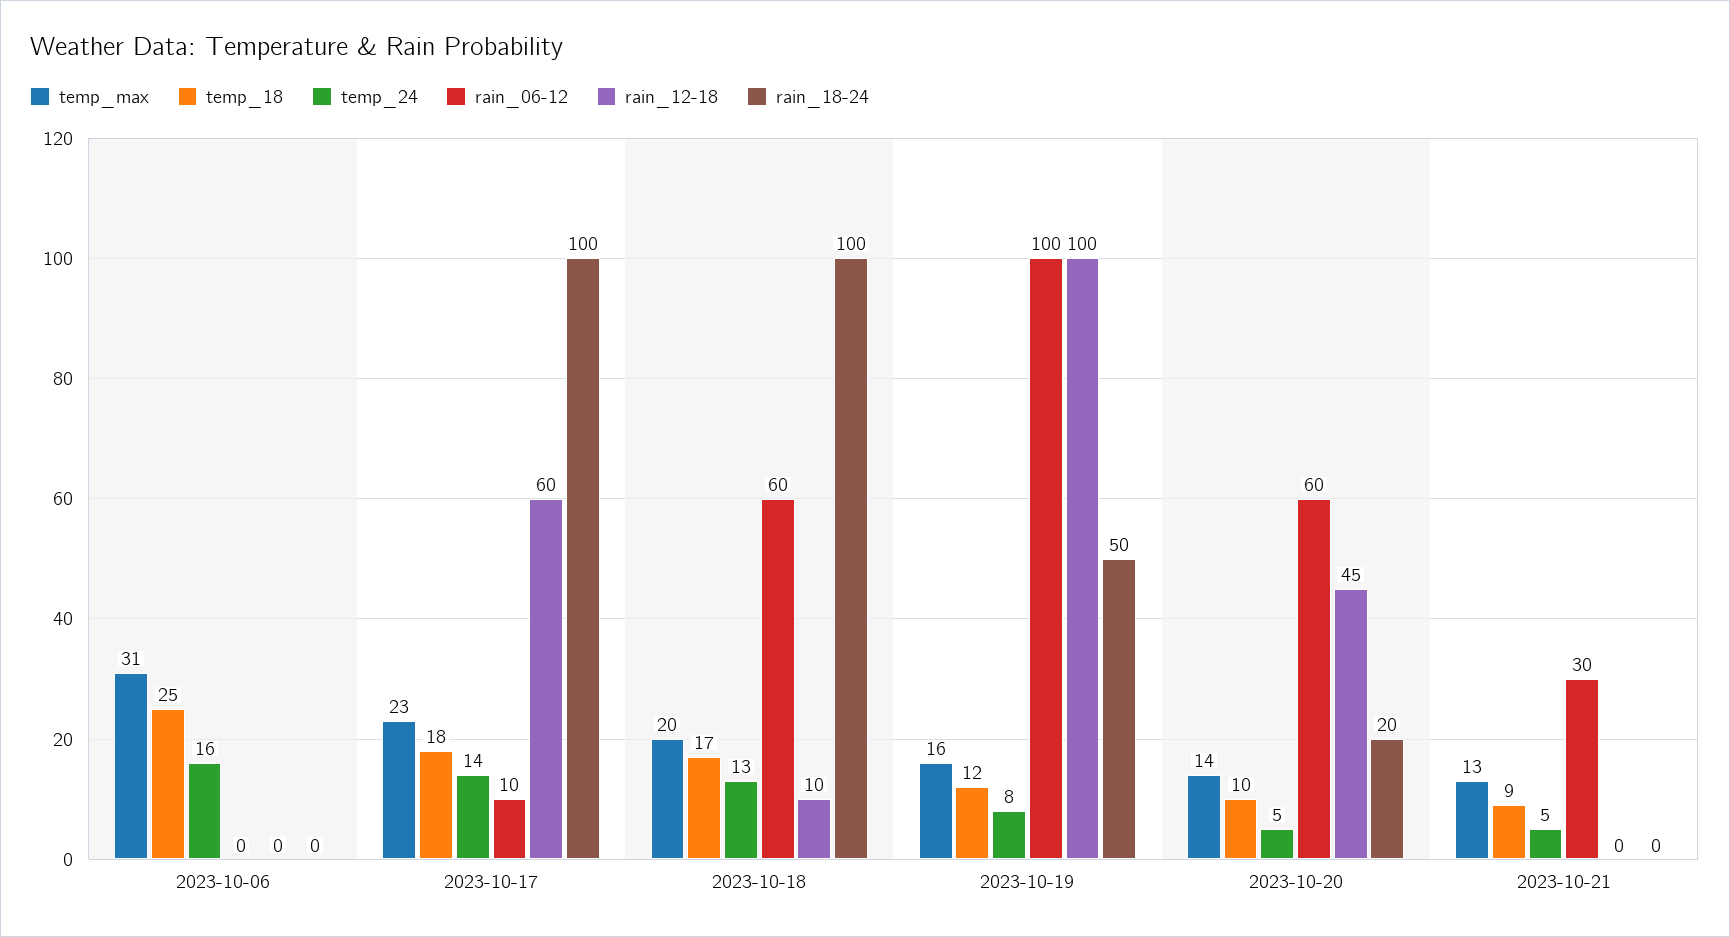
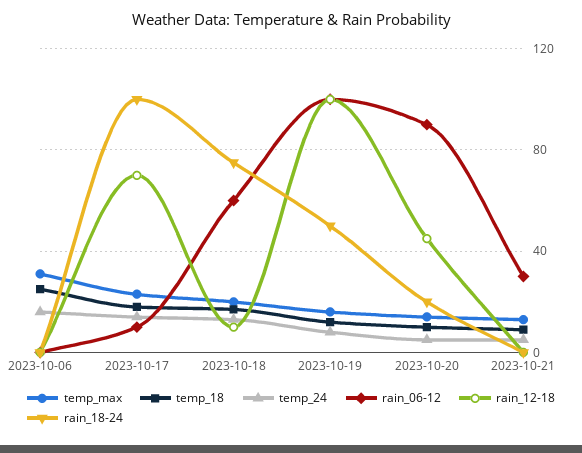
  {
    "temp_max": {
      "2023-10-06": 31,
      "2023-10-17": 23,
      "2023-10-18": 20,
      "2023-10-19": 16,
      "2023-10-20": 14,
      "2023-10-21": 13
    },
    "temp_18": {
      "2023-10-06": 25,
      "2023-10-17": 18,
      "2023-10-18": 17,
      "2023-10-19": 12,
      "2023-10-20": 10,
      "2023-10-21": 9
    },
    "temp_24": {
      "2023-10-06": 16,
      "2023-10-17": 14,
      "2023-10-18": 13,
      "2023-10-19": 8,
      "2023-10-20": 5,
      "2023-10-21": 5
    },
    "rain_06-12": {
      "2023-10-06": 0,
      "2023-10-17": 10,
      "2023-10-18": 60,
      "2023-10-19": 100,
-     "2023-10-20": 60,
+     "2023-10-20": 90,
      "2023-10-21": 30
    },
    "rain_12-18": {
      "2023-10-06": 0,
-     "2023-10-17": 60,
+     "2023-10-17": 70,
      "2023-10-18": 10,
      "2023-10-19": 100,
      "2023-10-20": 45,
      "2023-10-21": 0
    },
    "rain_18-24": {
      "2023-10-06": 0,
      "2023-10-17": 100,
-     "2023-10-18": 100,
+     "2023-10-18": 75,
      "2023-10-19": 50,
      "2023-10-20": 20,
      "2023-10-21": 0
    }
  }

